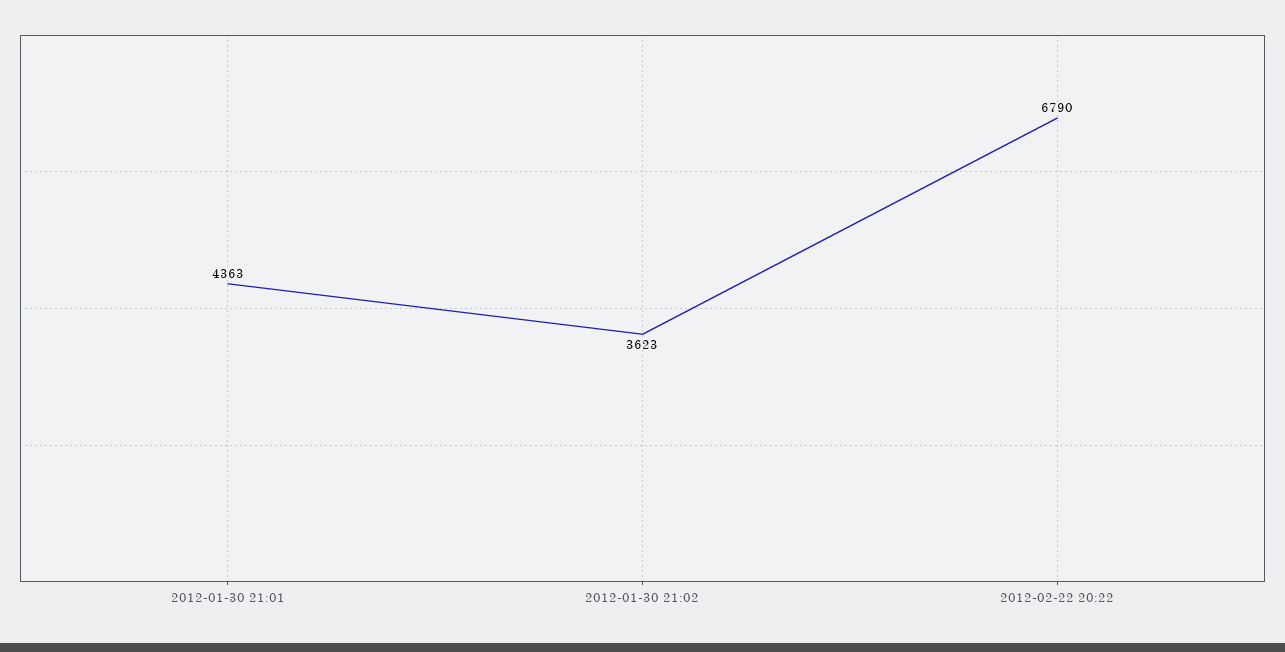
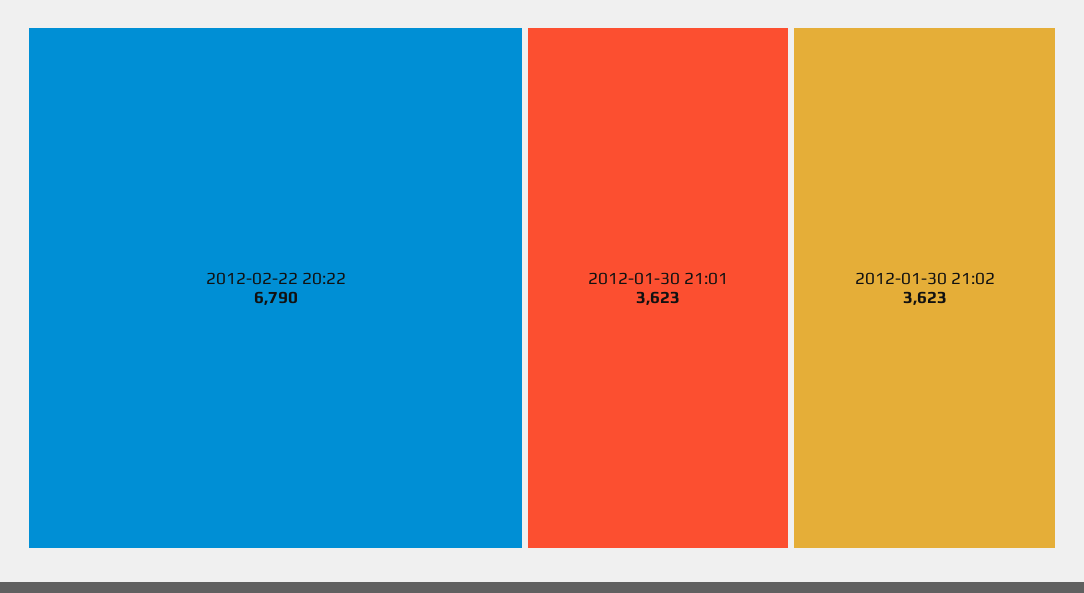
  {
-   "2012-01-30 21:01": 4363,
+   "2012-01-30 21:01": 3623,
    "2012-01-30 21:02": 3623,
    "2012-02-22 20:22": 6790
  }

